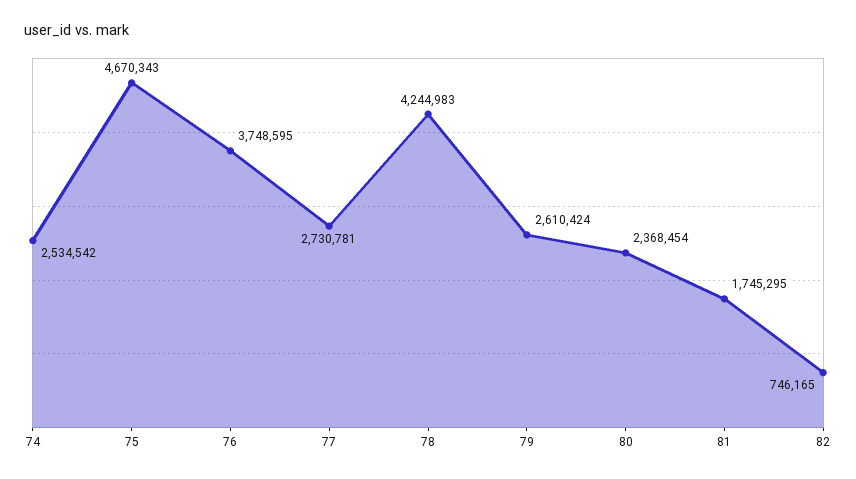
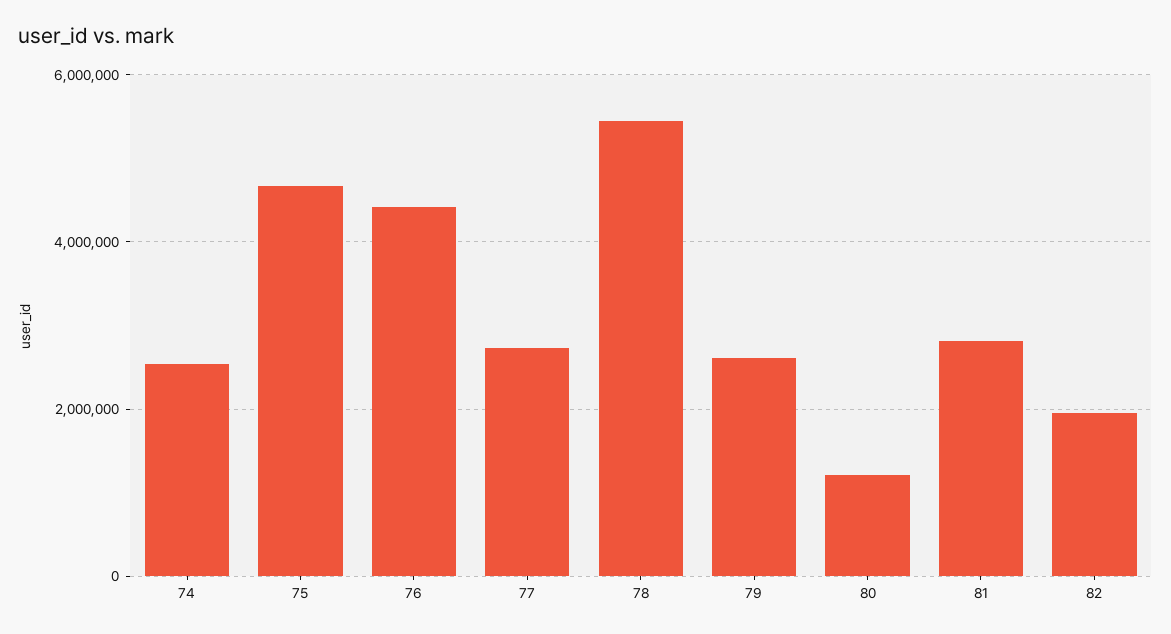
  {
    "74": 2534542,
    "75": 4670343,
-   "76": 3748595,
+   "76": 4400000,
    "77": 2730781,
-   "78": 4244983,
+   "78": 5400000,
    "79": 2610424,
-   "80": 2368454,
+   "80": 1200000,
-   "81": 1745295,
+   "81": 2800000,
-   "82": 746165
+   "82": 2000000
  }

